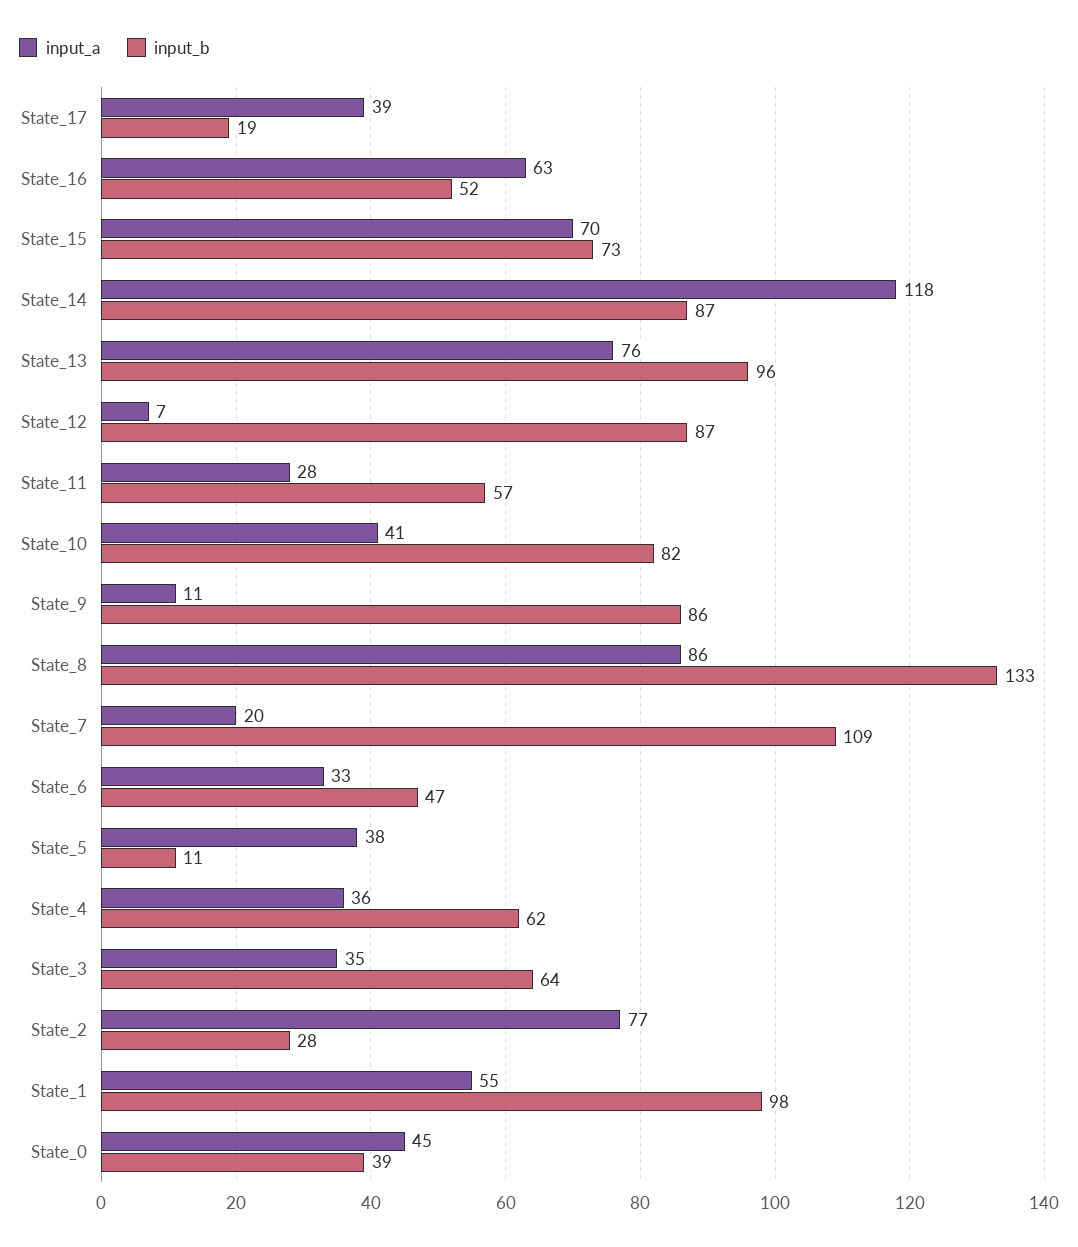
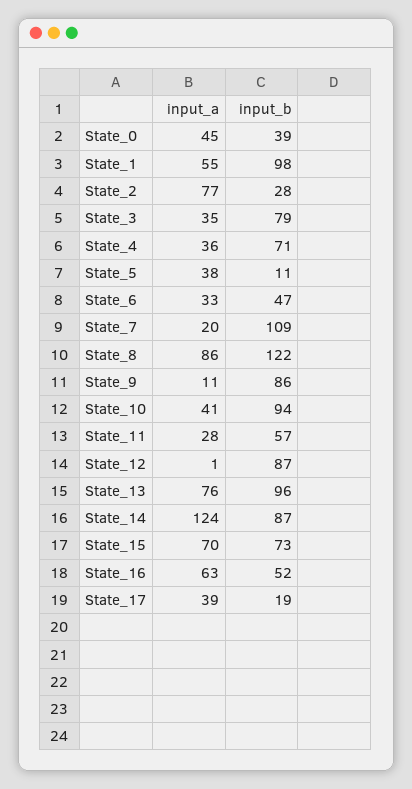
  {
    "input_a": {
      "State_17": 39,
      "State_16": 63,
      "State_15": 70,
-     "State_14": 118,
+     "State_14": 124,
      "State_13": 76,
-     "State_12": 7,
+     "State_12": 1,
      "State_11": 28,
      "State_10": 41,
      "State_9": 11,
      "State_8": 86,
      "State_7": 20,
      "State_6": 33,
      "State_5": 38,
      "State_4": 36,
      "State_3": 35,
      "State_2": 77,
      "State_1": 55,
      "State_0": 45
    },
    "input_b": {
      "State_17": 19,
      "State_16": 52,
      "State_15": 73,
      "State_14": 87,
      "State_13": 96,
      "State_12": 87,
      "State_11": 57,
-     "State_10": 82,
+     "State_10": 94,
      "State_9": 86,
-     "State_8": 133,
+     "State_8": 122,
      "State_7": 109,
      "State_6": 47,
      "State_5": 11,
-     "State_4": 62,
+     "State_4": 71,
-     "State_3": 64,
+     "State_3": 79,
      "State_2": 28,
      "State_1": 98,
      "State_0": 39
    }
  }

